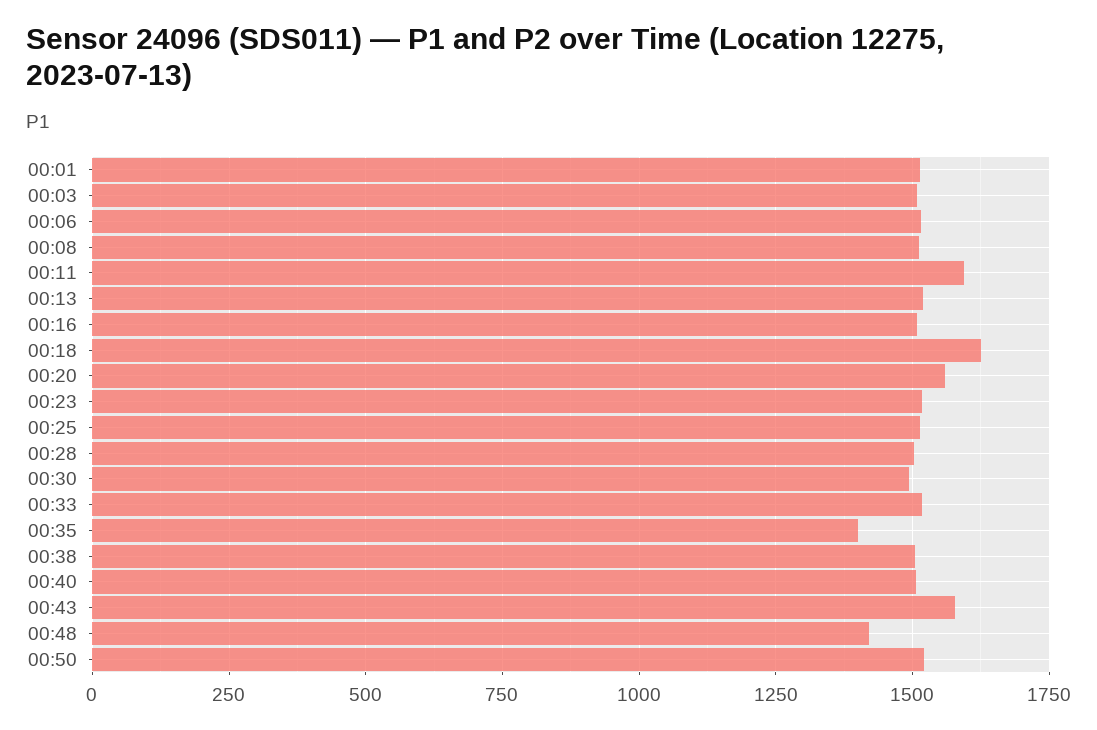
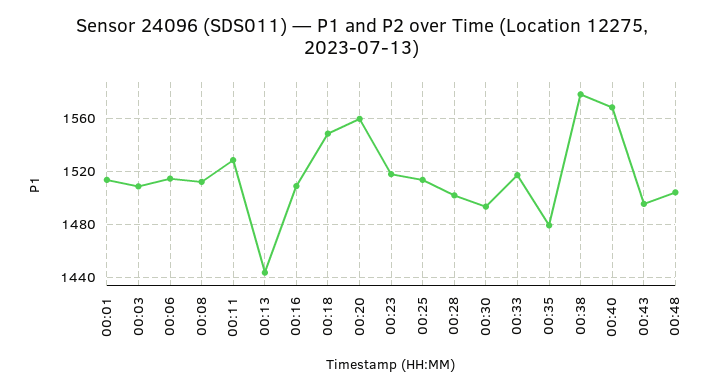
  {
    "00:01": 1515,
    "00:03": 1510,
    "00:06": 1515,
    "00:08": 1510,
-   "00:11": 1600,
+   "00:11": 1530,
-   "00:13": 1525,
+   "00:13": 1445,
    "00:16": 1510,
-   "00:18": 1625,
+   "00:18": 1550,
    "00:20": 1560,
    "00:23": 1520,
    "00:25": 1515,
    "00:28": 1500,
    "00:30": 1495,
    "00:33": 1515,
-   "00:35": 1400,
+   "00:35": 1480,
-   "00:38": 1500,
+   "00:38": 1580,
-   "00:40": 1500,
+   "00:40": 1570,
-   "00:43": 1575,
+   "00:43": 1495,
-   "00:48": 1425,
+   "00:48": 1505
-   "00:50": 1525
  }

